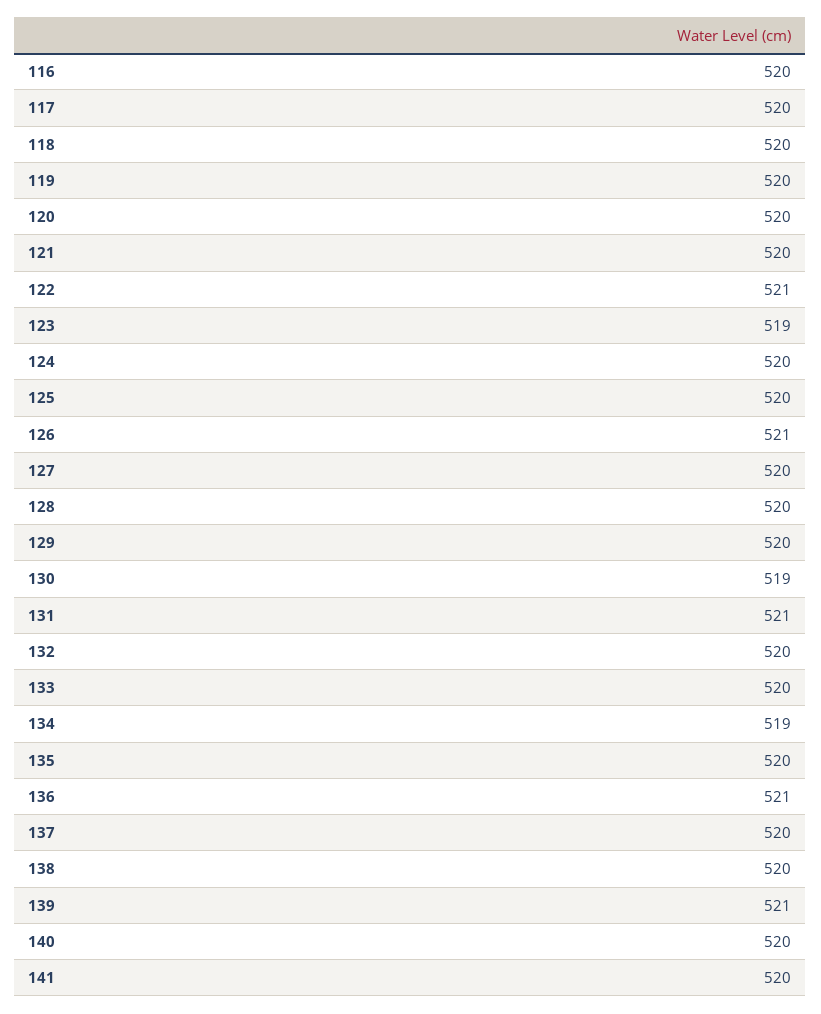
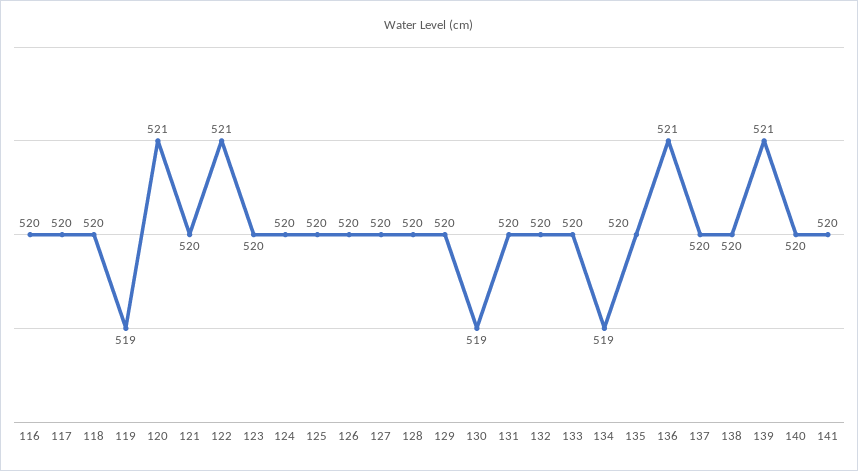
  {
    "116": 520,
    "117": 520,
    "118": 520,
-   "119": 520,
+   "119": 519,
-   "120": 520,
+   "120": 521,
    "121": 520,
    "122": 521,
-   "123": 519,
+   "123": 520,
    "124": 520,
    "125": 520,
-   "126": 521,
+   "126": 520,
    "127": 520,
    "128": 520,
    "129": 520,
    "130": 519,
-   "131": 521,
+   "131": 520,
    "132": 520,
    "133": 520,
    "134": 519,
    "135": 520,
    "136": 521,
    "137": 520,
    "138": 520,
    "139": 521,
    "140": 520,
    "141": 520
  }

